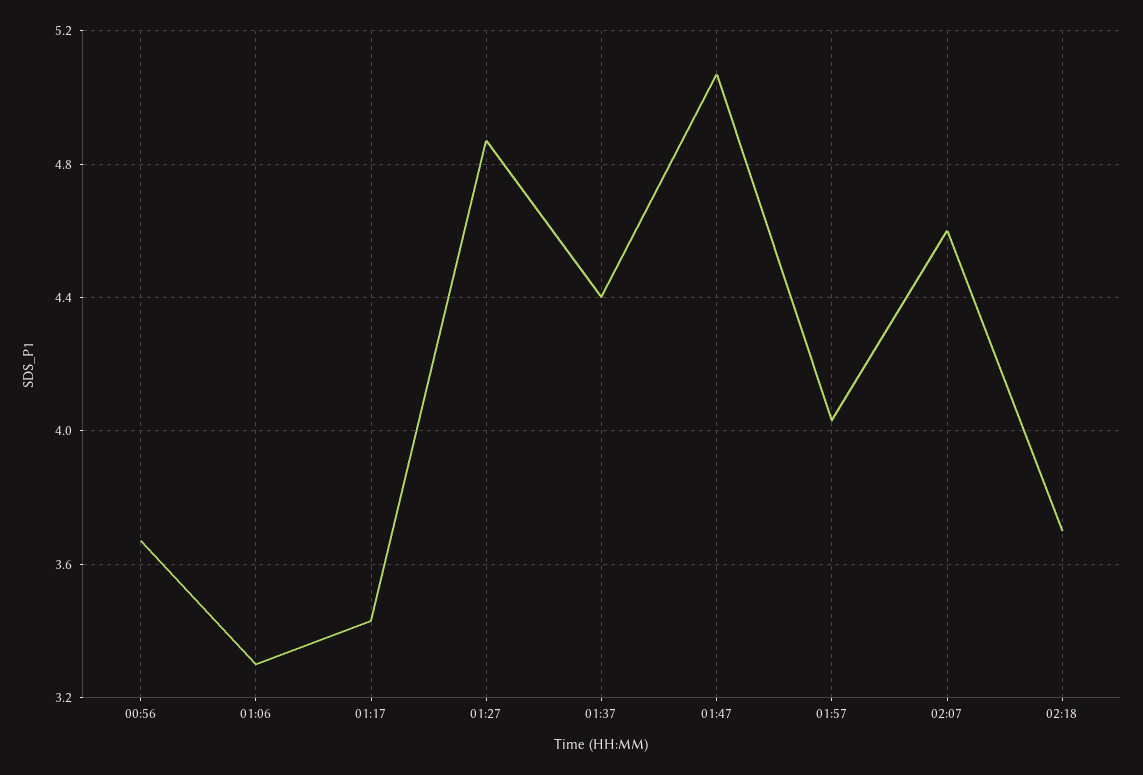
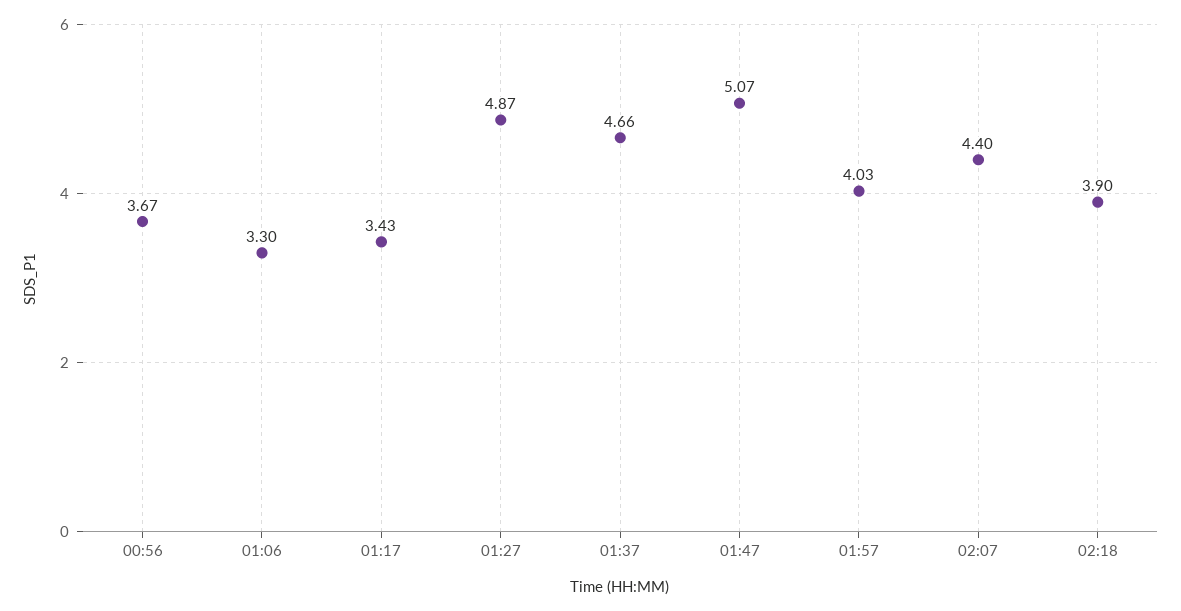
  {
    "00:56": 3.67,
    "01:06": 3.3,
    "01:17": 3.43,
    "01:27": 4.87,
-   "01:37": 4.4,
+   "01:37": 4.66,
    "01:47": 5.07,
    "01:57": 4.03,
-   "02:07": 4.6,
+   "02:07": 4.4,
-   "02:18": 3.7
+   "02:18": 3.9
  }

